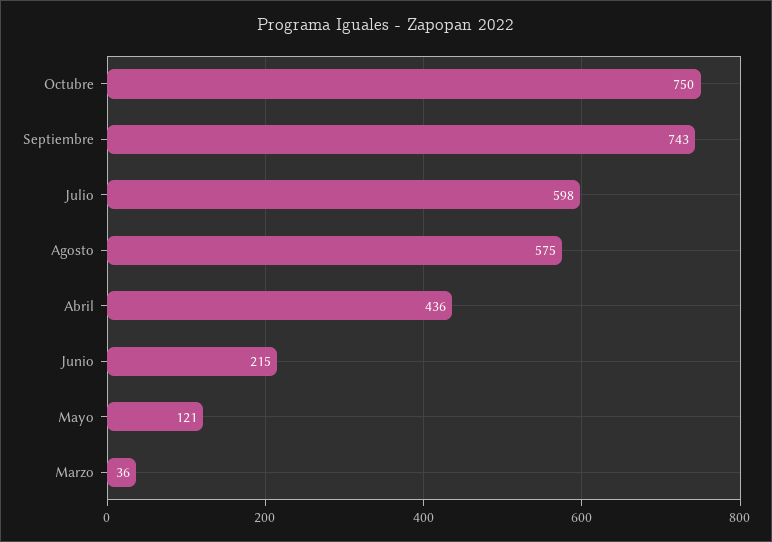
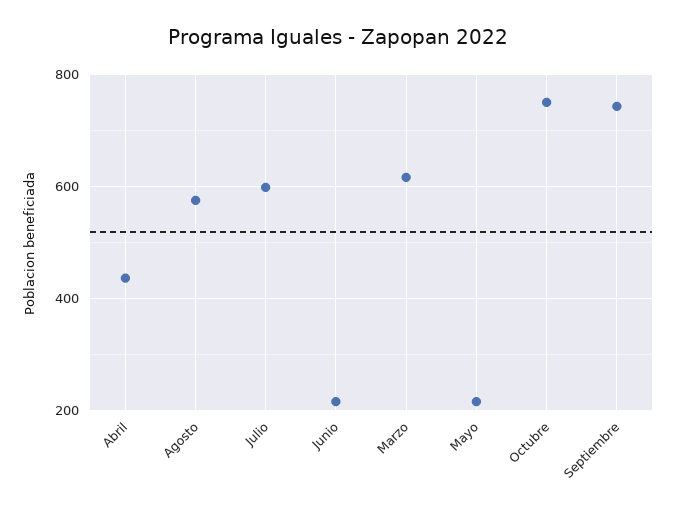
  {
    "Octubre": 750,
    "Septiembre": 743,
    "Julio": 598,
    "Agosto": 575,
    "Abril": 436,
    "Junio": 215,
-   "Mayo": 121,
+   "Mayo": 220,
-   "Marzo": 36
+   "Marzo": 620
  }

